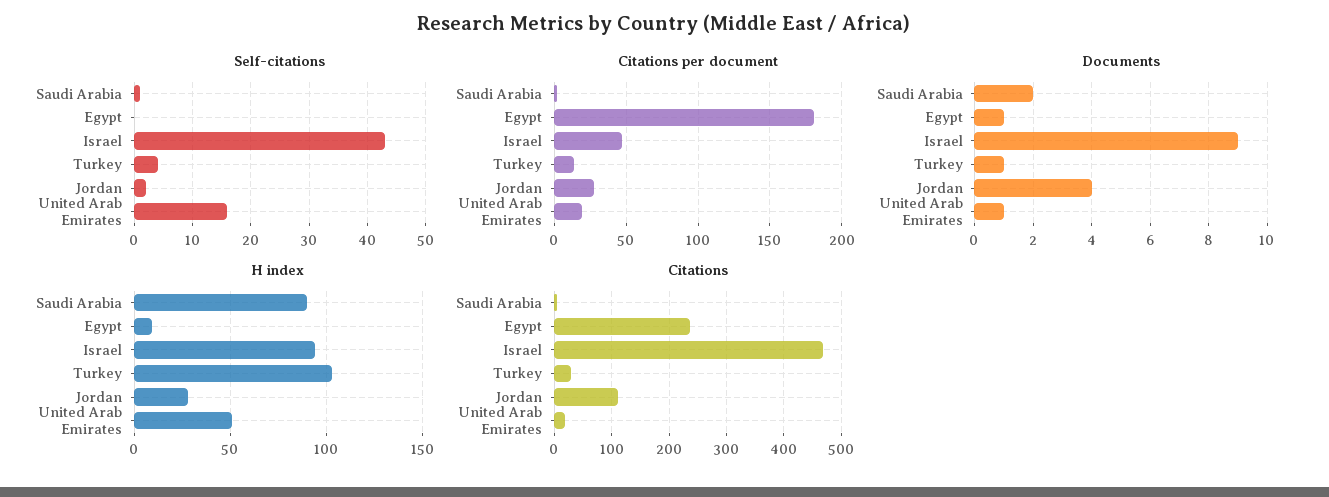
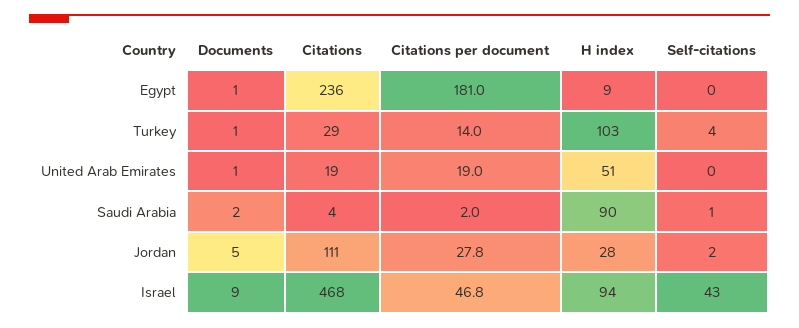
  {
    "Self-citations": {
      "Saudi Arabia": 1,
      "Egypt": 0,
      "Israel": 43,
      "Turkey": 4,
      "Jordan": 2,
-     "United Arab Emirates": 15
+     "United Arab Emirates": 0
    },
    "Citations per document": {
      "Saudi Arabia": 2,
      "Egypt": 181,
      "Israel": 46.8,
      "Turkey": 14,
      "Jordan": 27.8,
      "United Arab Emirates": 19
    },
    "Documents": {
      "Saudi Arabia": 2,
      "Egypt": 1,
      "Israel": 9,
      "Turkey": 1,
-     "Jordan": 4,
+     "Jordan": 5,
      "United Arab Emirates": 1
    },
    "H index": {
      "Saudi Arabia": 90,
      "Egypt": 9,
      "Israel": 94,
      "Turkey": 103,
      "Jordan": 28,
      "United Arab Emirates": 51
    },
    "Citations": {
      "Saudi Arabia": 4,
      "Egypt": 236,
      "Israel": 468,
      "Turkey": 29,
      "Jordan": 111,
      "United Arab Emirates": 19
    }
  }

